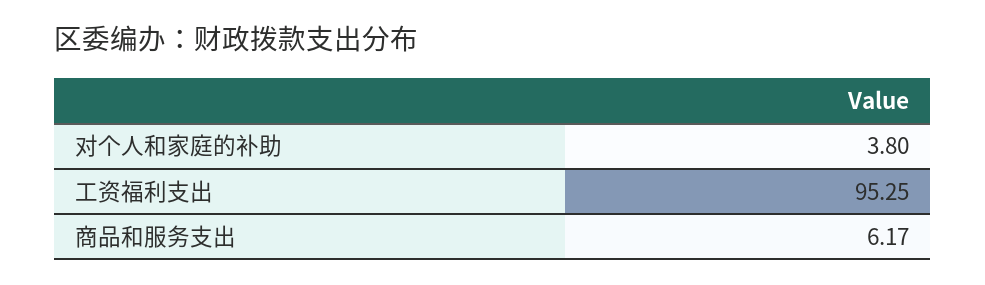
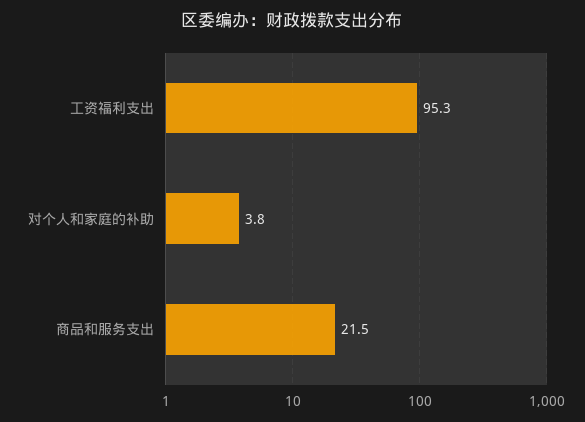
  {
    "对个人和家庭的补助": 3.8,
    "工资福利支出": 95.25,
-   "商品和服务支出": 6.17
+   "商品和服务支出": 21.5
  }

